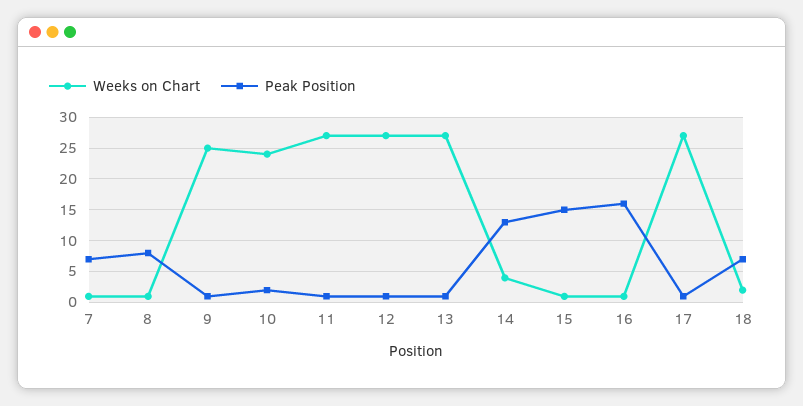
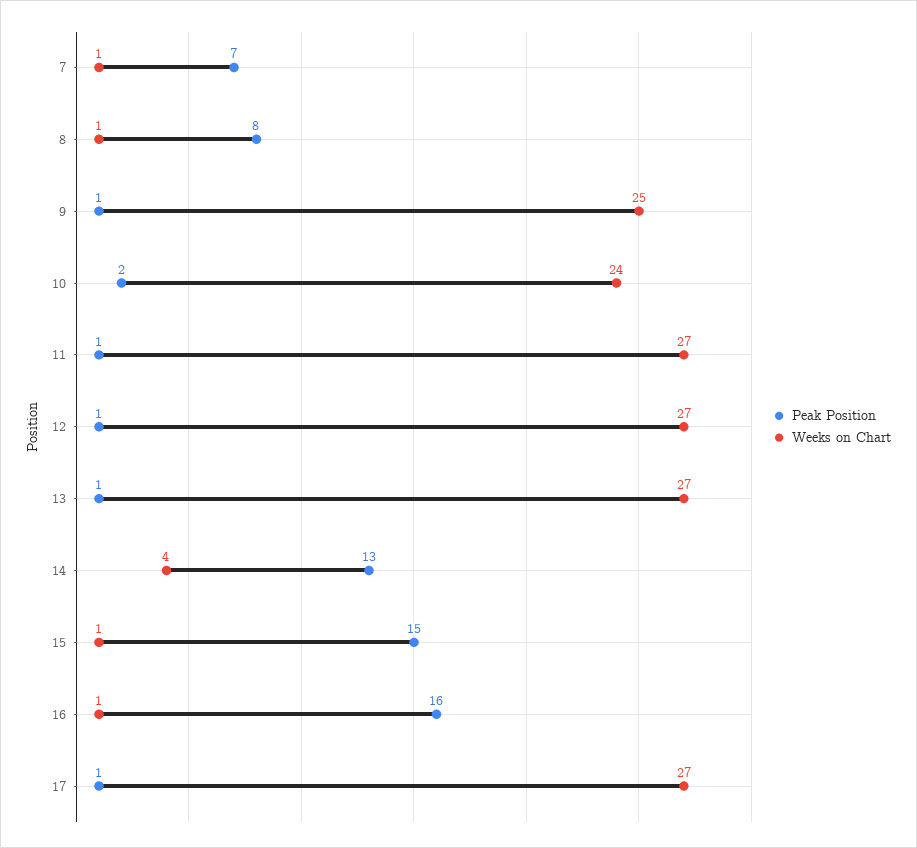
  {
    "Weeks on Chart": {
      "7": 1,
      "8": 1,
      "9": 25,
      "10": 24,
      "11": 27,
      "12": 27,
      "13": 27,
      "14": 4,
      "15": 1,
      "16": 1,
-     "17": 27,
+     "17": 27
-     "18": 2
    },
    "Peak Position": {
      "7": 7,
      "8": 8,
      "9": 1,
      "10": 2,
      "11": 1,
      "12": 1,
      "13": 1,
      "14": 13,
      "15": 15,
      "16": 16,
-     "17": 1,
+     "17": 1
-     "18": 7
    }
  }

